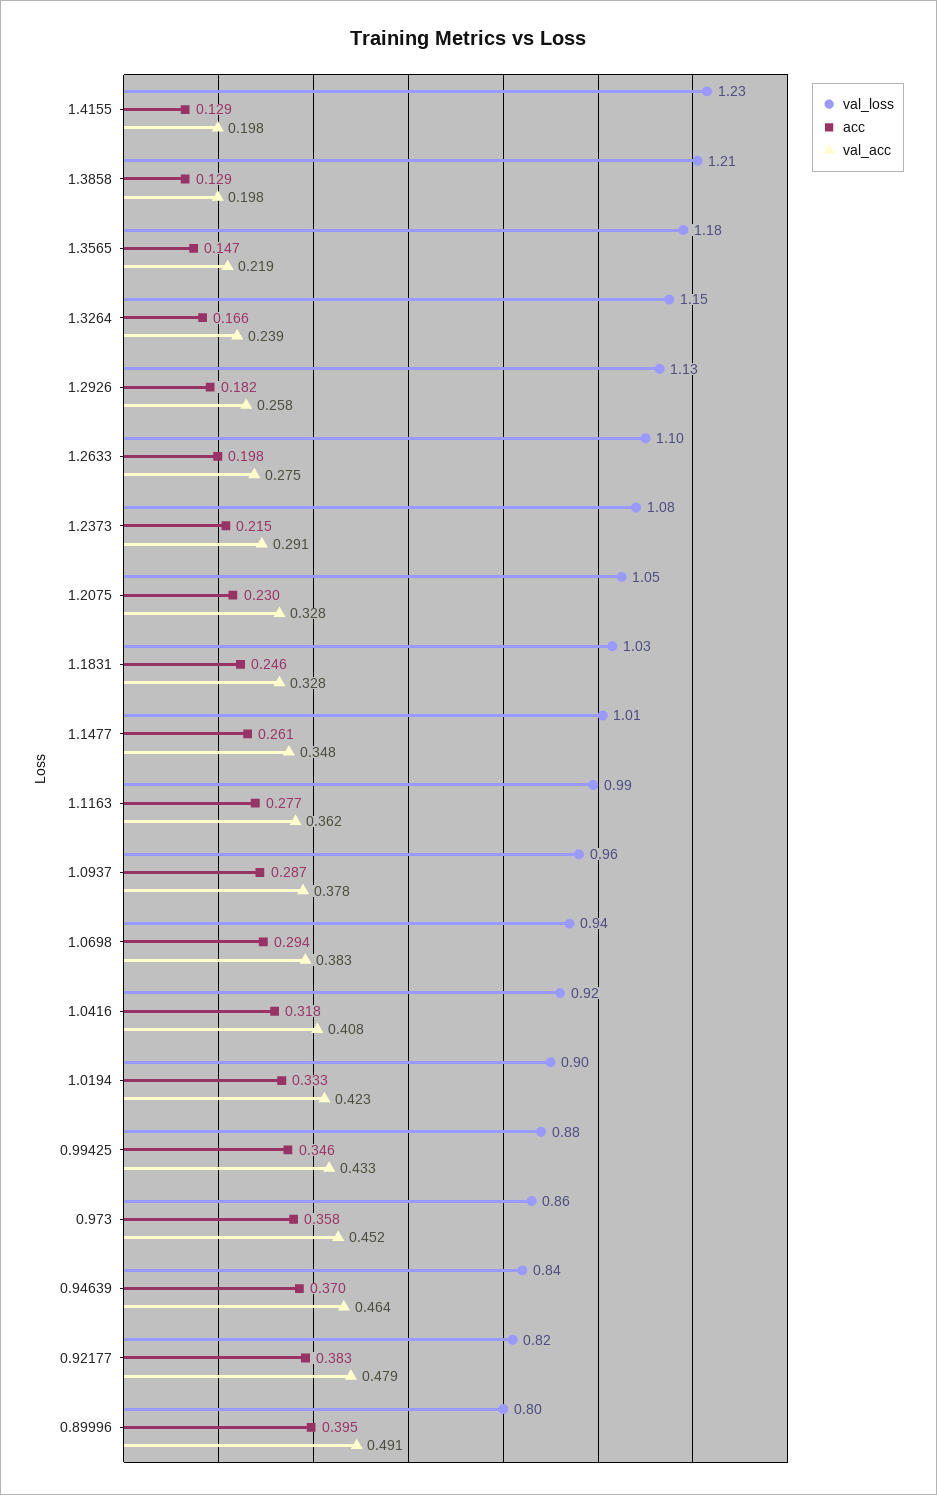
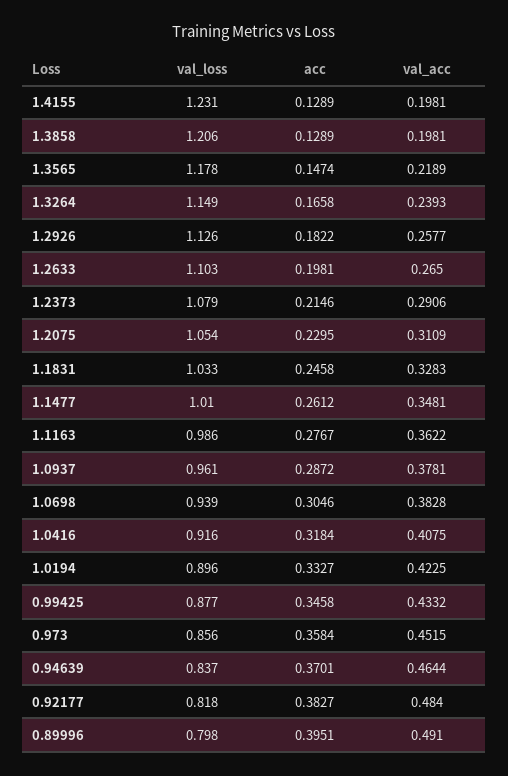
  {
    "val_loss": {
      "1.4155": 1.231,
      "1.3858": 1.206,
      "1.3565": 1.178,
      "1.3264": 1.149,
      "1.2926": 1.126,
      "1.2633": 1.103,
      "1.2373": 1.079,
      "1.2075": 1.054,
      "1.1831": 1.033,
      "1.1477": 1.01,
      "1.1163": 0.986,
      "1.0937": 0.961,
      "1.0698": 0.939,
      "1.0416": 0.916,
      "1.0194": 0.896,
      "0.99425": 0.877,
      "0.973": 0.856,
      "0.94639": 0.837,
      "0.92177": 0.818,
      "0.89996": 0.798
    },
    "acc": {
      "1.4155": 0.1289,
      "1.3858": 0.1289,
      "1.3565": 0.1474,
      "1.3264": 0.1658,
      "1.2926": 0.1822,
      "1.2633": 0.1981,
      "1.2373": 0.2146,
      "1.2075": 0.2295,
      "1.1831": 0.2458,
      "1.1477": 0.2612,
      "1.1163": 0.2767,
      "1.0937": 0.2872,
-     "1.0698": 0.294,
+     "1.0698": 0.3046,
      "1.0416": 0.3184,
      "1.0194": 0.3327,
      "0.99425": 0.3458,
      "0.973": 0.3584,
      "0.94639": 0.3701,
      "0.92177": 0.3827,
      "0.89996": 0.3951
    },
    "val_acc": {
      "1.4155": 0.1981,
      "1.3858": 0.1981,
      "1.3565": 0.2189,
      "1.3264": 0.2393,
      "1.2926": 0.2577,
-     "1.2633": 0.275,
+     "1.2633": 0.265,
      "1.2373": 0.2906,
-     "1.2075": 0.328,
+     "1.2075": 0.3109,
      "1.1831": 0.3283,
      "1.1477": 0.3481,
      "1.1163": 0.3622,
      "1.0937": 0.3781,
      "1.0698": 0.3828,
      "1.0416": 0.4075,
      "1.0194": 0.4225,
      "0.99425": 0.4332,
      "0.973": 0.4515,
      "0.94639": 0.4644,
-     "0.92177": 0.479,
+     "0.92177": 0.484,
      "0.89996": 0.491
    }
  }

